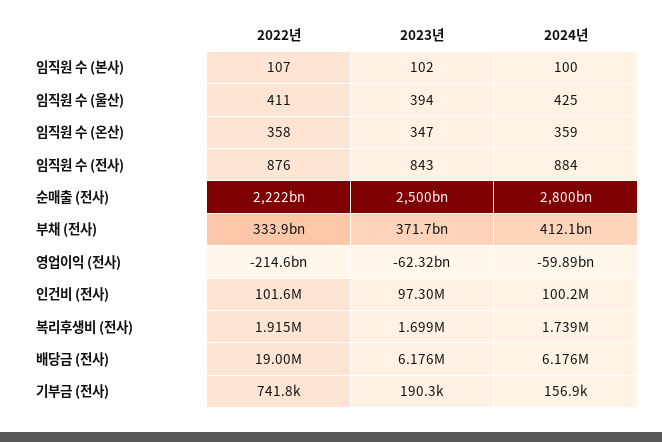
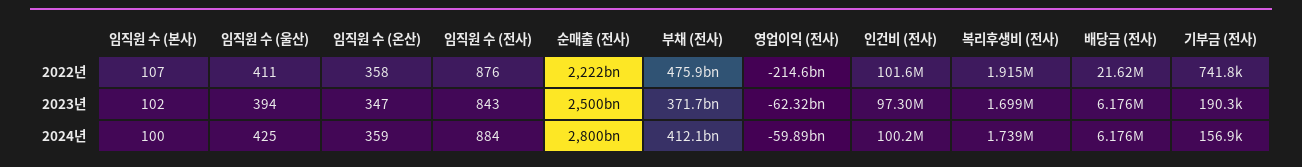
  {
    "2022년": {
      "임직원 수 (본사)": 107,
      "임직원 수 (울산)": 411,
      "임직원 수 (온산)": 358,
      "임직원 수 (전사)": 876,
      "순매출 (전사)": 2222000000000,
-     "부채 (전사)": 333900000000,
+     "부채 (전사)": 475900000000,
      "영업이익 (전사)": -214600000000,
      "인건비 (전사)": 101600000,
      "복리후생비 (전사)": 1915000,
-     "배당금 (전사)": 19000000,
+     "배당금 (전사)": 21620000,
      "기부금 (전사)": 741800
    },
    "2023년": {
      "임직원 수 (본사)": 102,
      "임직원 수 (울산)": 394,
      "임직원 수 (온산)": 347,
      "임직원 수 (전사)": 843,
      "순매출 (전사)": 2500000000000,
      "부채 (전사)": 371700000000,
      "영업이익 (전사)": -62320000000,
      "인건비 (전사)": 97300000,
      "복리후생비 (전사)": 1699000,
      "배당금 (전사)": 6176000,
      "기부금 (전사)": 190300
    },
    "2024년": {
      "임직원 수 (본사)": 100,
      "임직원 수 (울산)": 425,
      "임직원 수 (온산)": 359,
      "임직원 수 (전사)": 884,
      "순매출 (전사)": 2800000000000,
      "부채 (전사)": 412100000000,
      "영업이익 (전사)": -59890000000,
      "인건비 (전사)": 100200000,
      "복리후생비 (전사)": 1739000,
      "배당금 (전사)": 6176000,
      "기부금 (전사)": 156900
    }
  }

